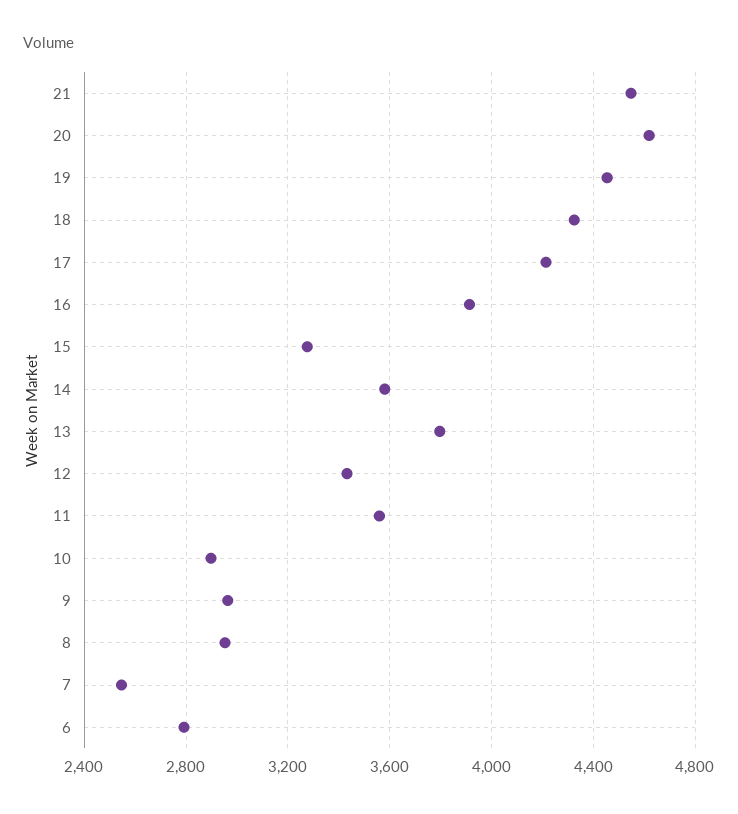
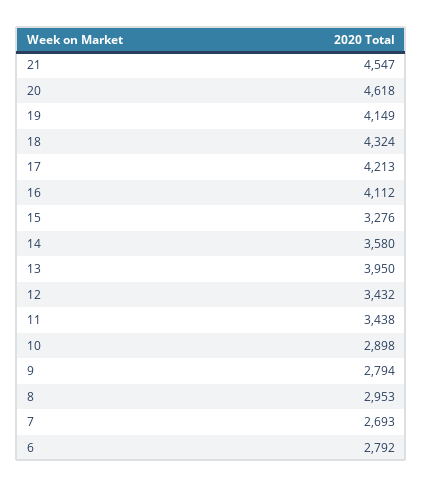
  {
    "21": 4547,
    "20": 4618,
-   "19": 4450,
+   "19": 4149,
    "18": 4324,
    "17": 4213,
-   "16": 3900,
+   "16": 4112,
    "15": 3276,
    "14": 3580,
-   "13": 3800,
+   "13": 3950,
    "12": 3432,
-   "11": 3550,
+   "11": 3438,
    "10": 2898,
-   "9": 2950,
+   "9": 2794,
    "8": 2953,
-   "7": 2550,
+   "7": 2693,
    "6": 2792
  }

